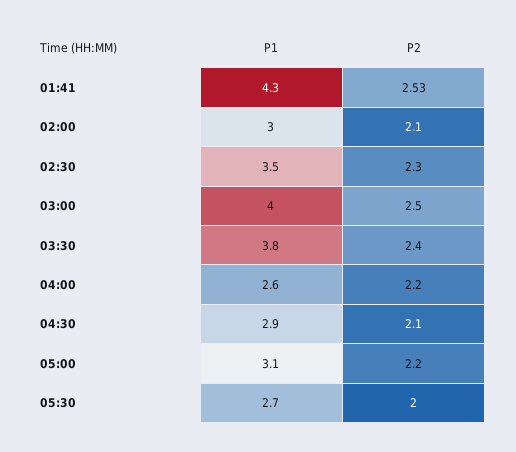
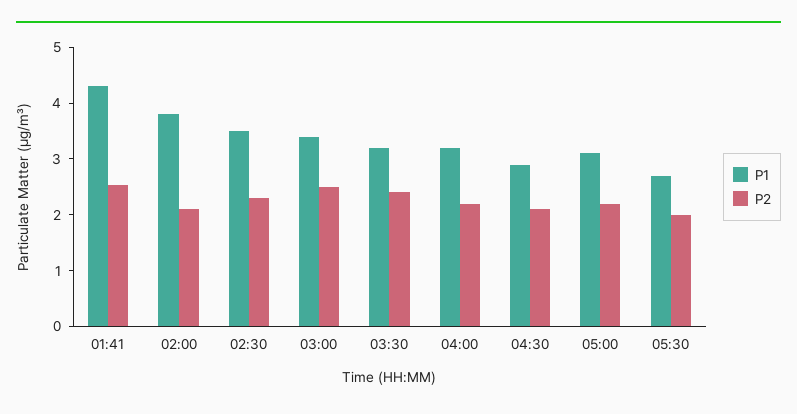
  {
    "P1": {
      "01:41": 4.3,
-     "02:00": 3,
+     "02:00": 3.8,
      "02:30": 3.5,
-     "03:00": 4,
+     "03:00": 3.4,
-     "03:30": 3.8,
+     "03:30": 3.2,
-     "04:00": 2.6,
+     "04:00": 3.2,
      "04:30": 2.9,
      "05:00": 3.1,
      "05:30": 2.7
    },
    "P2": {
      "01:41": 2.53,
      "02:00": 2.1,
      "02:30": 2.3,
      "03:00": 2.5,
      "03:30": 2.4,
      "04:00": 2.2,
      "04:30": 2.1,
      "05:00": 2.2,
      "05:30": 2
    }
  }

